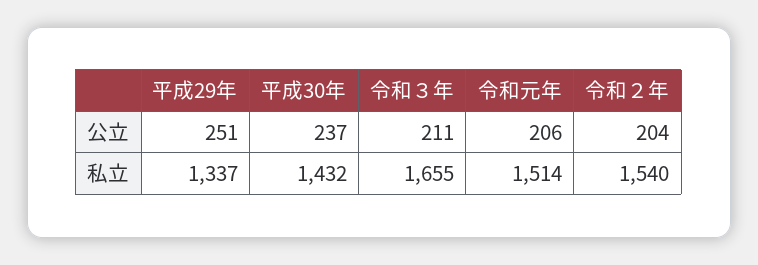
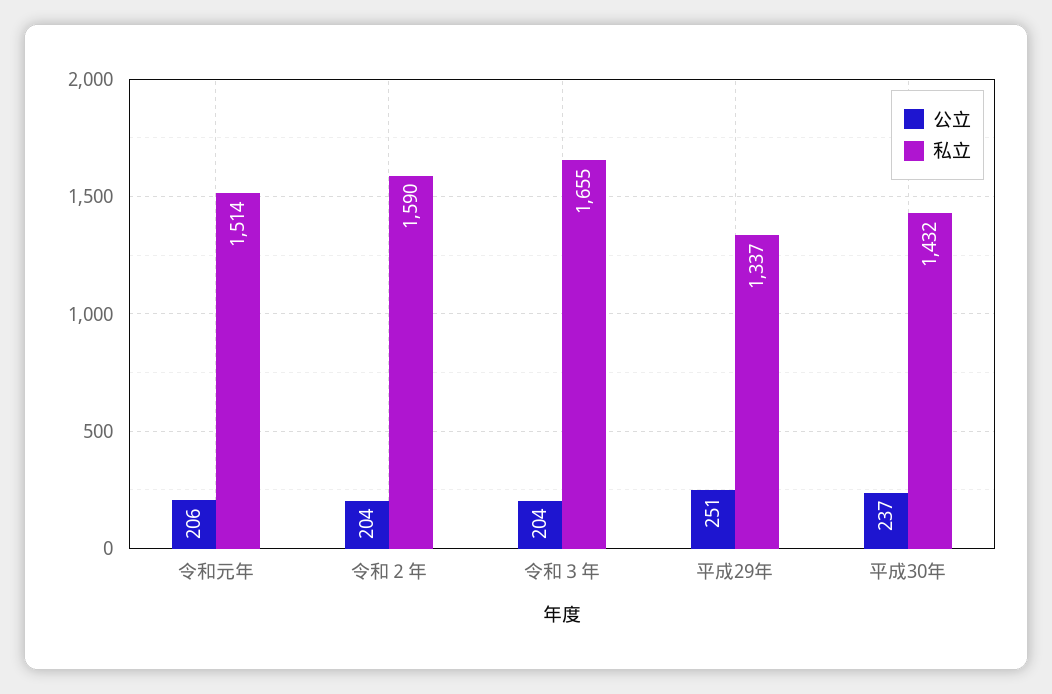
  {
    "公立": {
      "平成29年": 251,
      "平成30年": 237,
-     "令和３年": 211,
+     "令和３年": 204,
      "令和元年": 206,
      "令和２年": 204
    },
    "私立": {
      "平成29年": 1337,
      "平成30年": 1432,
      "令和３年": 1655,
      "令和元年": 1514,
-     "令和２年": 1540
+     "令和２年": 1590
    }
  }

